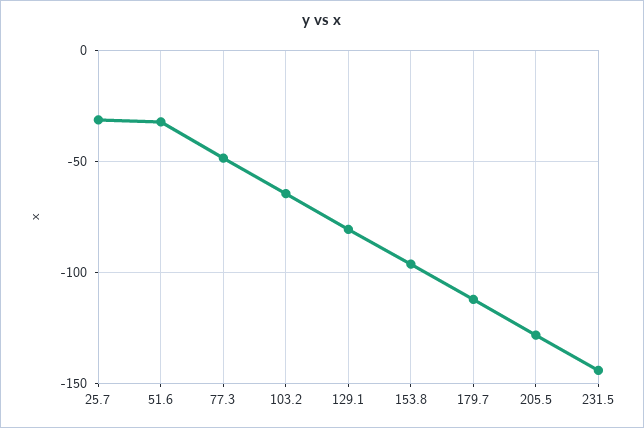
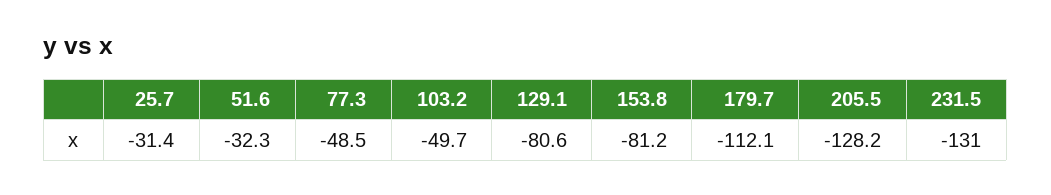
  {
    "25.7": -31.4,
    "51.6": -32.3,
    "77.3": -48.5,
-   "103.2": -65,
+   "103.2": -49.7,
    "129.1": -80.6,
-   "153.8": -95,
+   "153.8": -81.2,
    "179.7": -112.1,
    "205.5": -128.2,
-   "231.5": -145
+   "231.5": -131
  }

